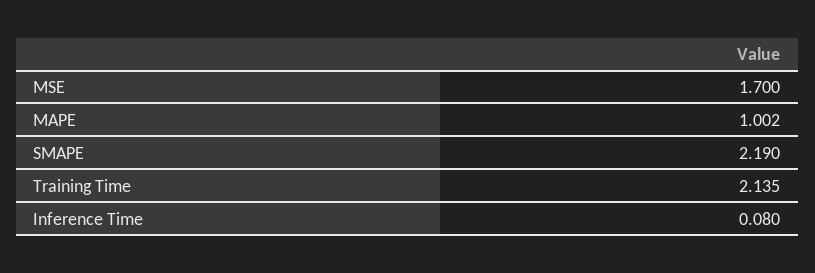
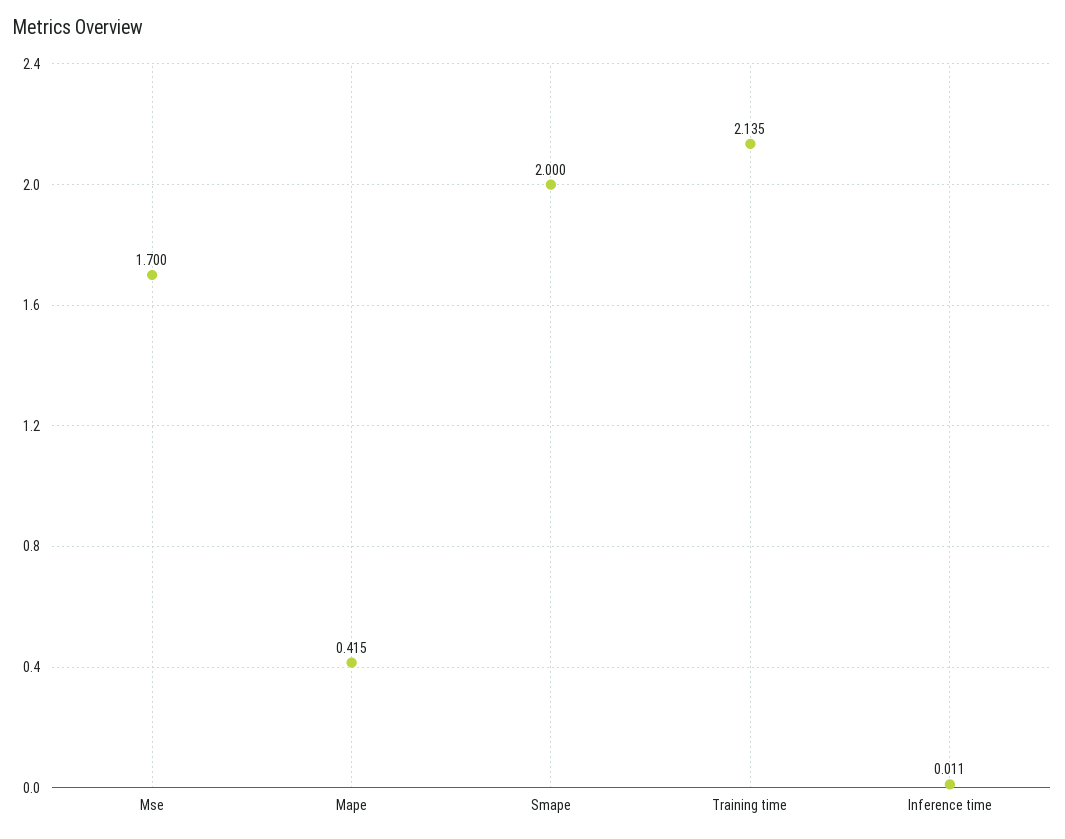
  {
    "MSE": 1.7,
-   "MAPE": 1.002,
+   "MAPE": 0.415,
-   "SMAPE": 2.19,
+   "SMAPE": 2,
    "Training Time": 2.135,
-   "Inference Time": 0.08
+   "Inference Time": 0.011
  }

